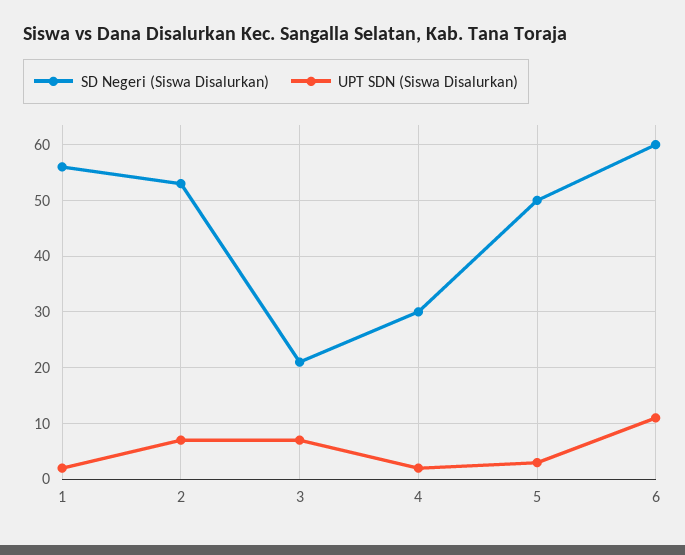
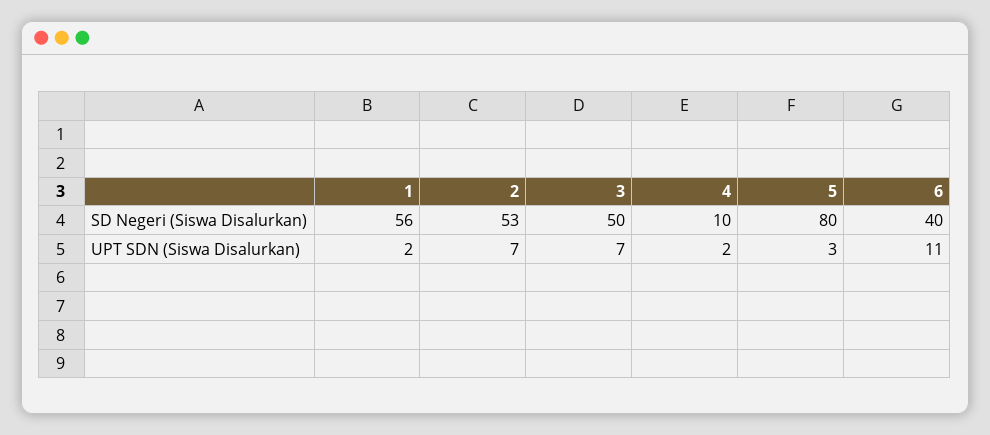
  {
    "SD Negeri (Siswa Disalurkan)": {
      "1": 56,
      "2": 53,
-     "3": 20,
+     "3": 50,
-     "4": 30,
+     "4": 10,
-     "5": 50,
+     "5": 80,
-     "6": 60
+     "6": 40
    },
    "UPT SDN (Siswa Disalurkan)": {
      "1": 2,
      "2": 7,
      "3": 7,
      "4": 2,
      "5": 3,
      "6": 11
    }
  }

